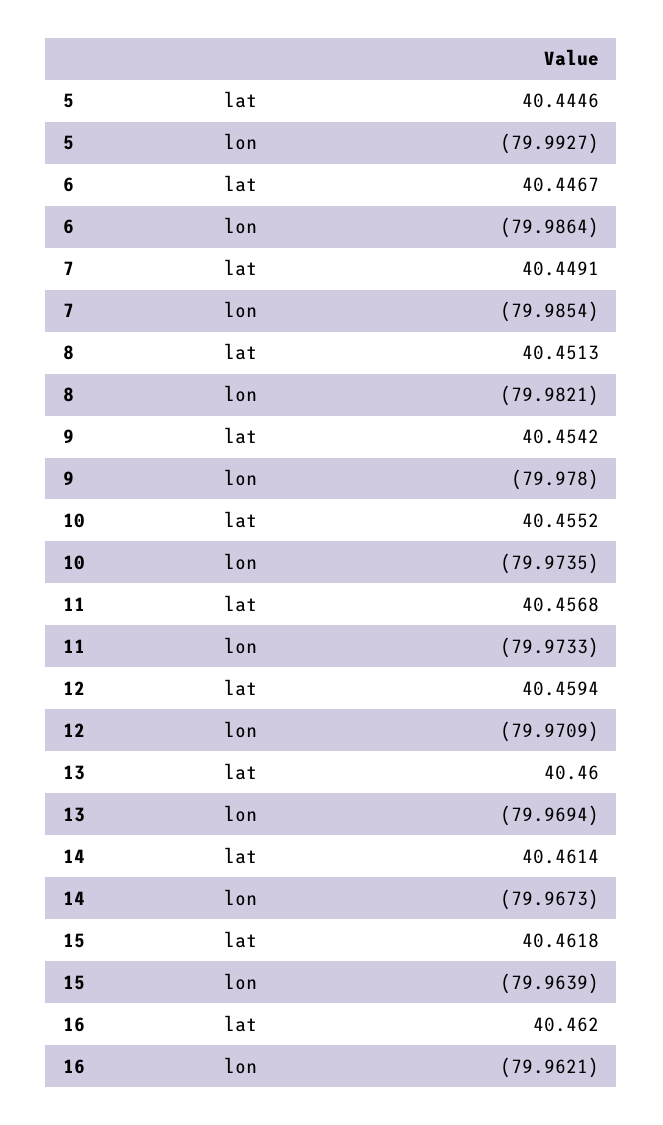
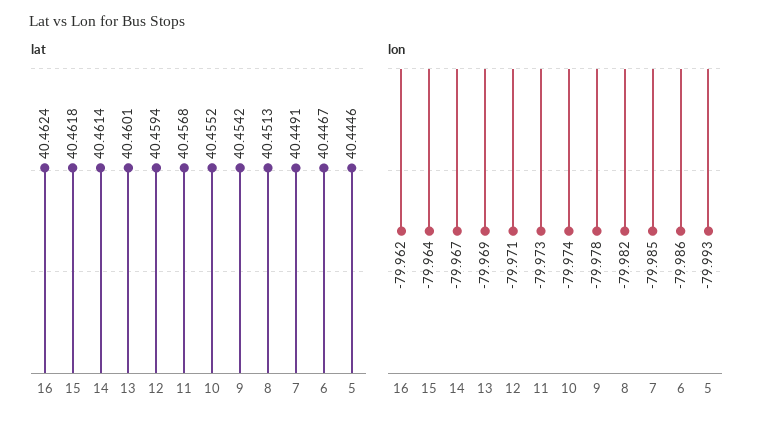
  {
    "lat": {
      "5": 40.4446,
      "6": 40.4467,
      "7": 40.4491,
      "8": 40.4513,
      "9": 40.4542,
      "10": 40.4552,
      "11": 40.4568,
      "12": 40.4594,
-     "13": 40.46,
+     "13": 40.4601,
      "14": 40.4614,
      "15": 40.4618,
-     "16": 40.462
+     "16": 40.4624
    },
    "lon": {
      "5": -79.9927,
      "6": -79.9864,
      "7": -79.9854,
      "8": -79.9821,
      "9": -79.978,
      "10": -79.9735,
      "11": -79.9733,
      "12": -79.9709,
      "13": -79.9694,
      "14": -79.9673,
      "15": -79.9639,
      "16": -79.9621
    }
  }

